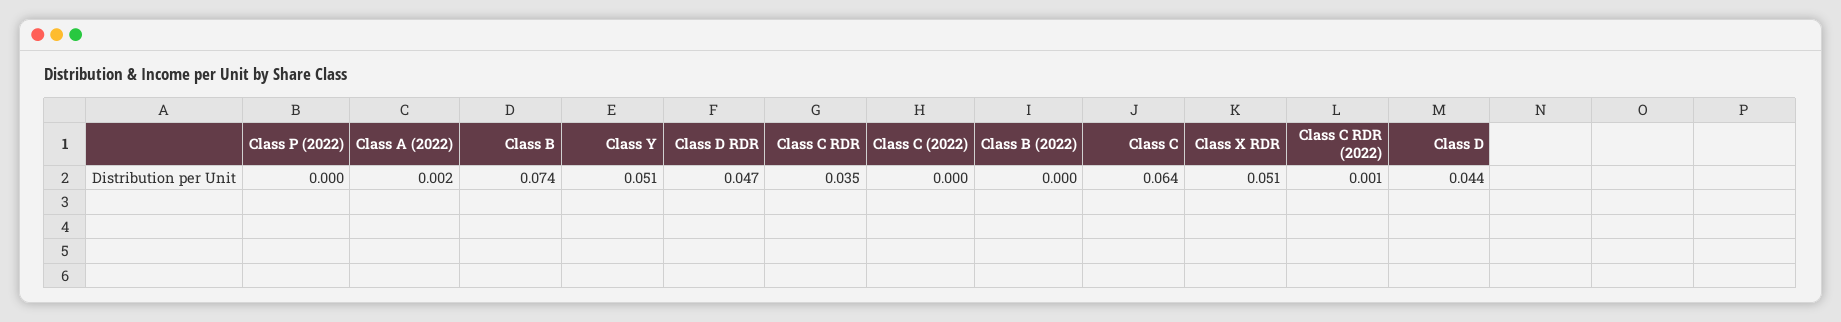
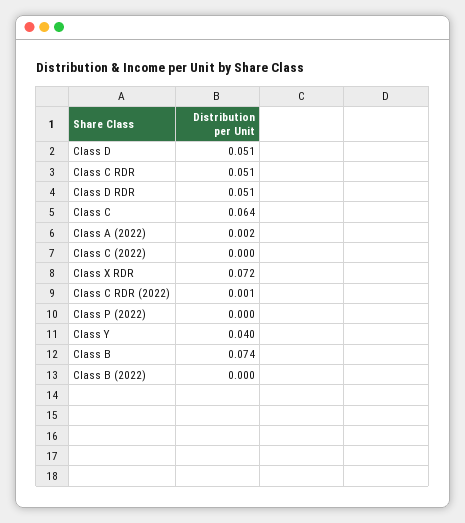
  {
    "Class P (2022)": 0,
    "Class A (2022)": 0.002,
    "Class B": 0.074,
-   "Class Y": 0.051,
+   "Class Y": 0.04,
-   "Class D RDR": 0.047,
+   "Class D RDR": 0.051,
-   "Class C RDR": 0.035,
+   "Class C RDR": 0.051,
    "Class C (2022)": 0,
    "Class B (2022)": 0,
    "Class C": 0.064,
-   "Class X RDR": 0.051,
+   "Class X RDR": 0.072,
    "Class C RDR (2022)": 0.001,
-   "Class D": 0.044
+   "Class D": 0.051
  }

